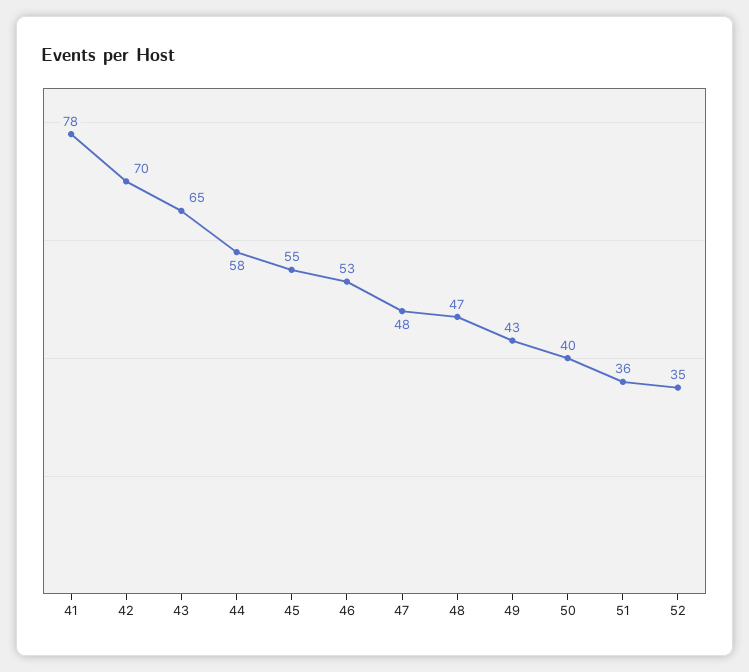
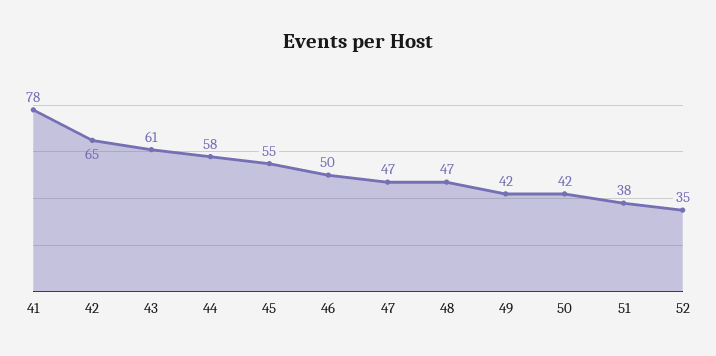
  {
    "41": 78,
-   "42": 70,
+   "42": 65,
-   "43": 65,
+   "43": 61,
    "44": 58,
    "45": 55,
-   "46": 53,
+   "46": 50,
-   "47": 48,
+   "47": 47,
    "48": 47,
-   "49": 43,
+   "49": 42,
-   "50": 40,
+   "50": 42,
-   "51": 36,
+   "51": 38,
    "52": 35
  }

